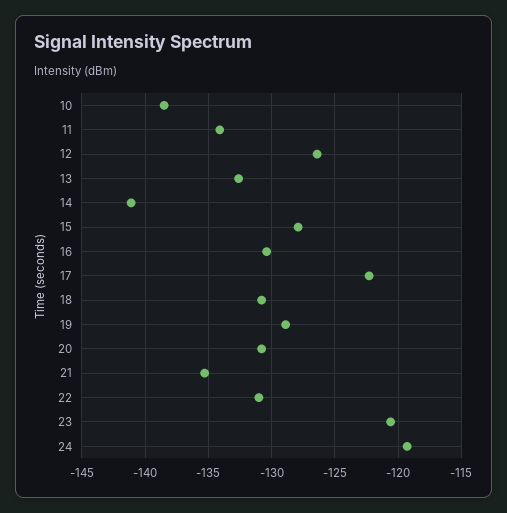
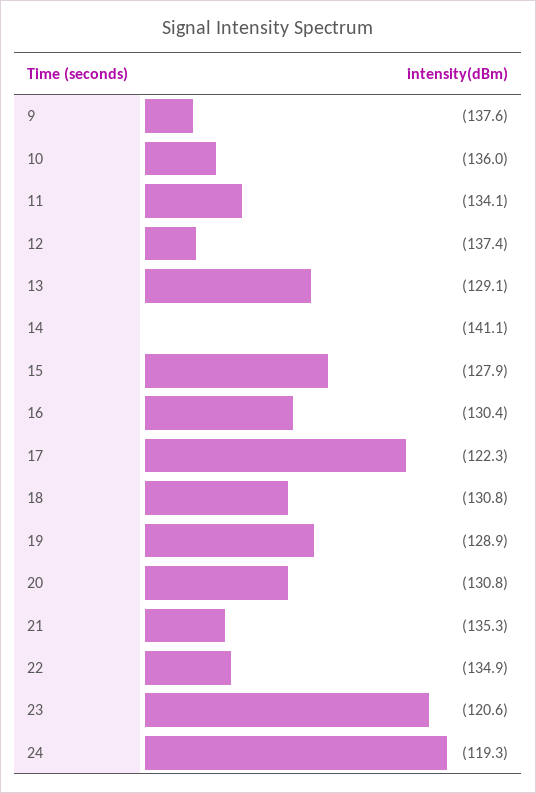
  {
-   "10": -138.5,
+   "10": -136,
    "11": -134.1,
-   "12": -126.5,
+   "12": -137.4,
-   "13": -132.5,
+   "13": -129.1,
    "14": -141.1,
    "15": -127.9,
    "16": -130.4,
    "17": -122.3,
    "18": -130.8,
    "19": -128.9,
    "20": -130.8,
    "21": -135.3,
-   "22": -131,
+   "22": -134.9,
    "23": -120.6,
-   "24": -119.3
+   "24": -119.3,
+   "9": -137.6
  }

